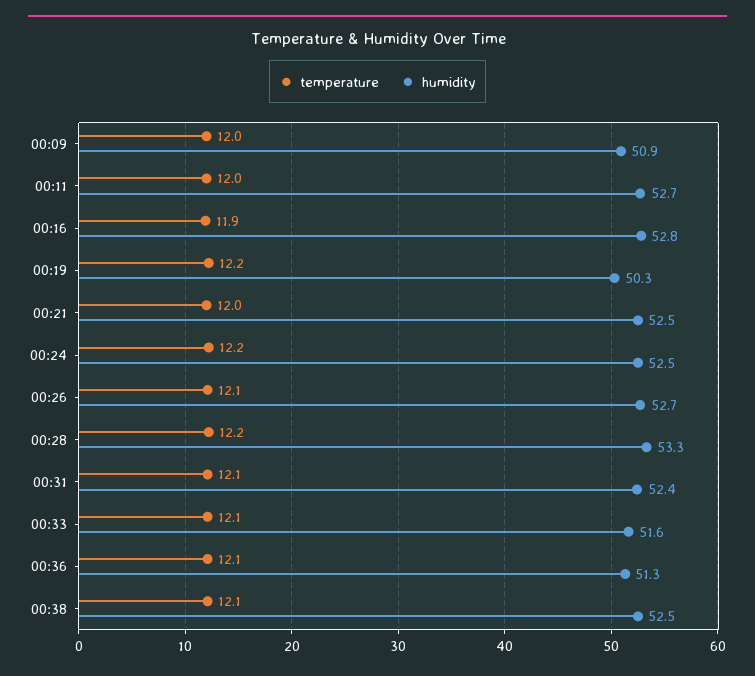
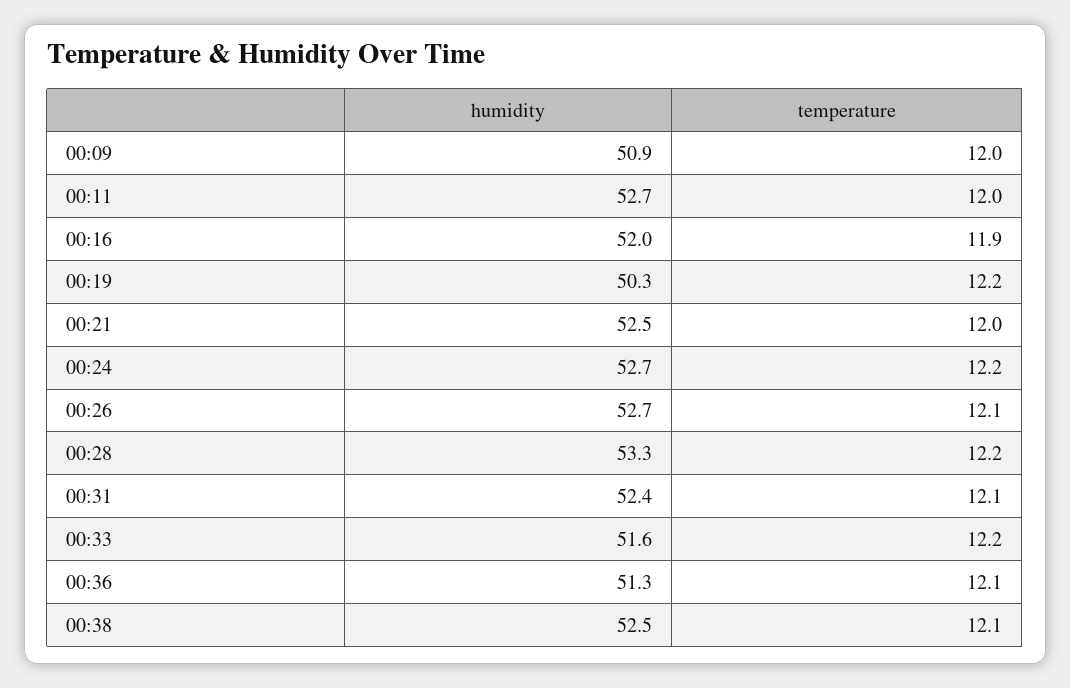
  {
    "temperature": {
      "00:09": 12,
      "00:11": 12,
      "00:16": 11.9,
      "00:19": 12.2,
      "00:21": 12,
      "00:24": 12.2,
      "00:26": 12.1,
      "00:28": 12.2,
      "00:31": 12.1,
-     "00:33": 12.1,
+     "00:33": 12.2,
      "00:36": 12.1,
      "00:38": 12.1
    },
    "humidity": {
      "00:09": 50.9,
      "00:11": 52.7,
-     "00:16": 52.8,
+     "00:16": 52,
      "00:19": 50.3,
      "00:21": 52.5,
-     "00:24": 52.5,
+     "00:24": 52.7,
      "00:26": 52.7,
      "00:28": 53.3,
      "00:31": 52.4,
      "00:33": 51.6,
      "00:36": 51.3,
      "00:38": 52.5
    }
  }

